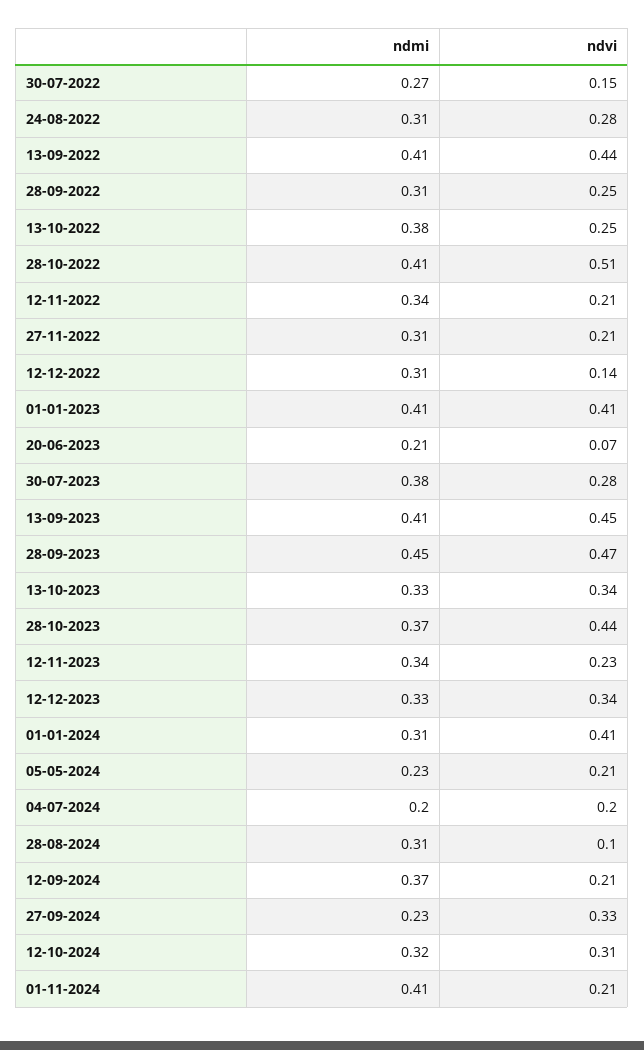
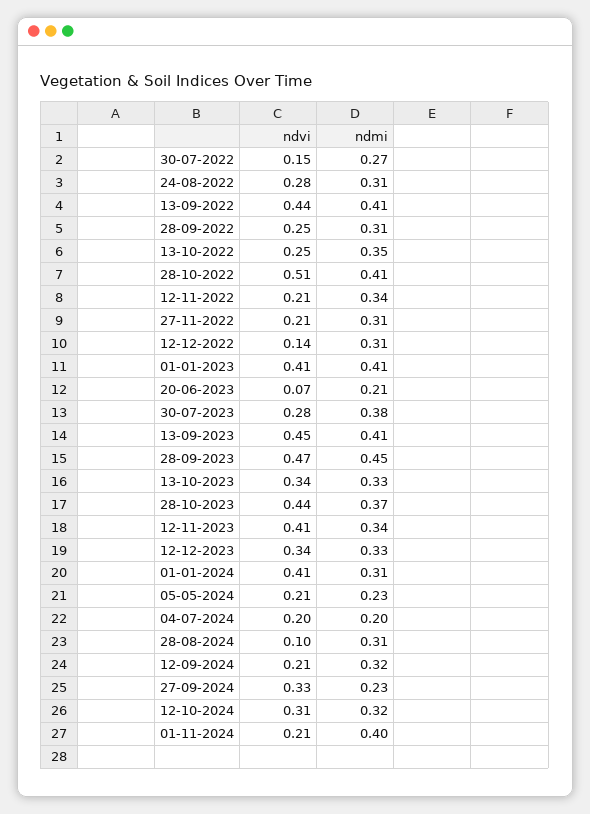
  {
    "ndmi": {
      "30-07-2022": 0.27,
      "24-08-2022": 0.31,
      "13-09-2022": 0.41,
      "28-09-2022": 0.31,
-     "13-10-2022": 0.38,
+     "13-10-2022": 0.35,
      "28-10-2022": 0.41,
      "12-11-2022": 0.34,
      "27-11-2022": 0.31,
      "12-12-2022": 0.31,
      "01-01-2023": 0.41,
      "20-06-2023": 0.21,
      "30-07-2023": 0.38,
      "13-09-2023": 0.41,
      "28-09-2023": 0.45,
      "13-10-2023": 0.33,
      "28-10-2023": 0.37,
      "12-11-2023": 0.34,
      "12-12-2023": 0.33,
      "01-01-2024": 0.31,
      "05-05-2024": 0.23,
      "04-07-2024": 0.2,
      "28-08-2024": 0.31,
-     "12-09-2024": 0.37,
+     "12-09-2024": 0.32,
      "27-09-2024": 0.23,
      "12-10-2024": 0.32,
-     "01-11-2024": 0.41
+     "01-11-2024": 0.4
    },
    "ndvi": {
      "30-07-2022": 0.15,
      "24-08-2022": 0.28,
      "13-09-2022": 0.44,
      "28-09-2022": 0.25,
      "13-10-2022": 0.25,
      "28-10-2022": 0.51,
      "12-11-2022": 0.21,
      "27-11-2022": 0.21,
      "12-12-2022": 0.14,
      "01-01-2023": 0.41,
      "20-06-2023": 0.07,
      "30-07-2023": 0.28,
      "13-09-2023": 0.45,
      "28-09-2023": 0.47,
      "13-10-2023": 0.34,
      "28-10-2023": 0.44,
-     "12-11-2023": 0.23,
+     "12-11-2023": 0.41,
      "12-12-2023": 0.34,
      "01-01-2024": 0.41,
      "05-05-2024": 0.21,
      "04-07-2024": 0.2,
      "28-08-2024": 0.1,
      "12-09-2024": 0.21,
      "27-09-2024": 0.33,
      "12-10-2024": 0.31,
      "01-11-2024": 0.21
    }
  }

